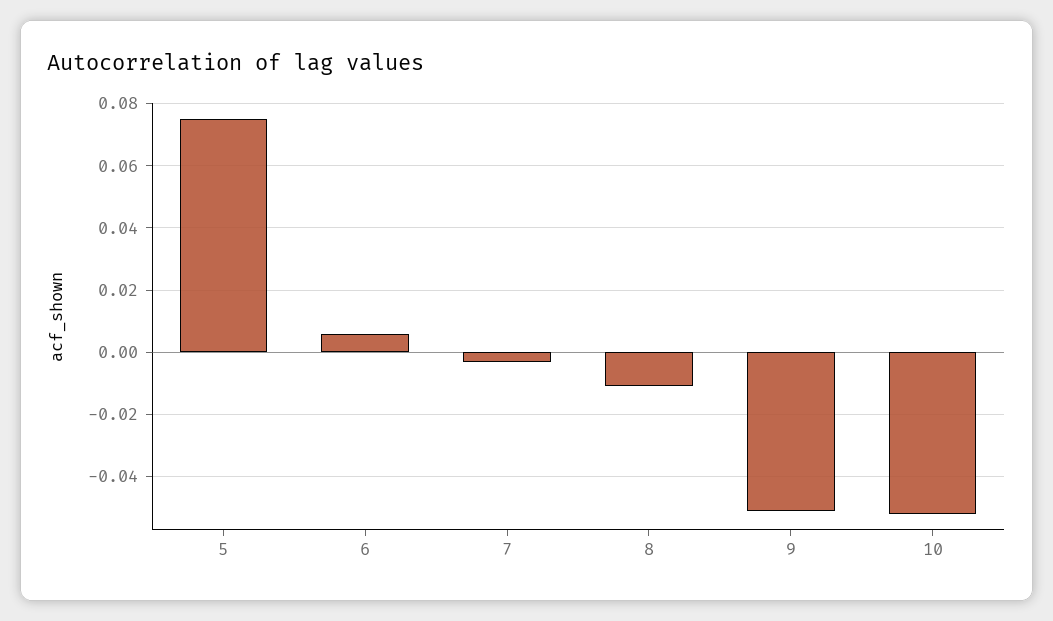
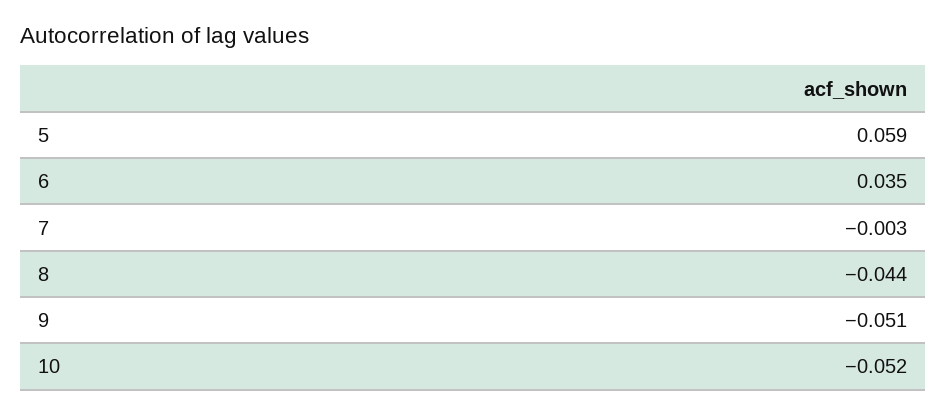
  {
-   "5": 0.075,
+   "5": 0.059,
-   "6": 0.005,
+   "6": 0.035,
    "7": -0.003,
-   "8": -0.01,
+   "8": -0.044,
    "9": -0.051,
    "10": -0.052
  }

